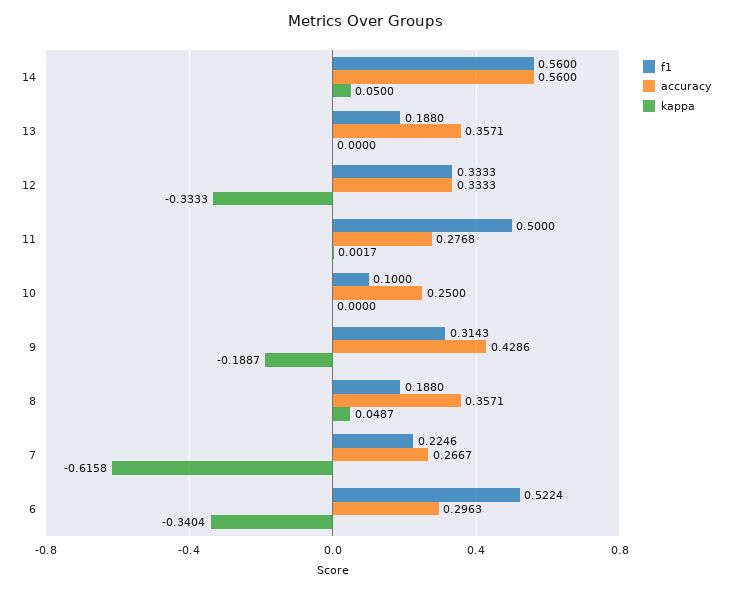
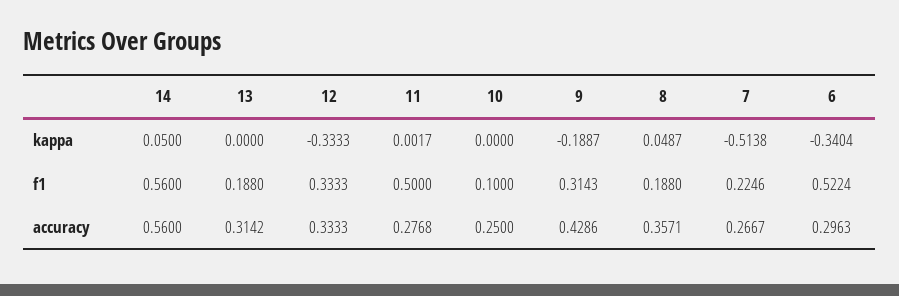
  {
    "f1": {
      "14": 0.56,
      "13": 0.188,
      "12": 0.3333,
      "11": 0.5,
      "10": 0.1,
      "9": 0.3143,
      "8": 0.188,
      "7": 0.2246,
      "6": 0.5224
    },
    "accuracy": {
      "14": 0.56,
-     "13": 0.3571,
+     "13": 0.3142,
      "12": 0.3333,
      "11": 0.2768,
      "10": 0.25,
      "9": 0.4286,
      "8": 0.3571,
      "7": 0.2667,
      "6": 0.2963
    },
    "kappa": {
      "14": 0.05,
      "13": 0,
      "12": -0.3333,
      "11": 0.0017,
      "10": 0,
      "9": -0.1887,
      "8": 0.0487,
-     "7": -0.6158,
+     "7": -0.5138,
      "6": -0.3404
    }
  }

